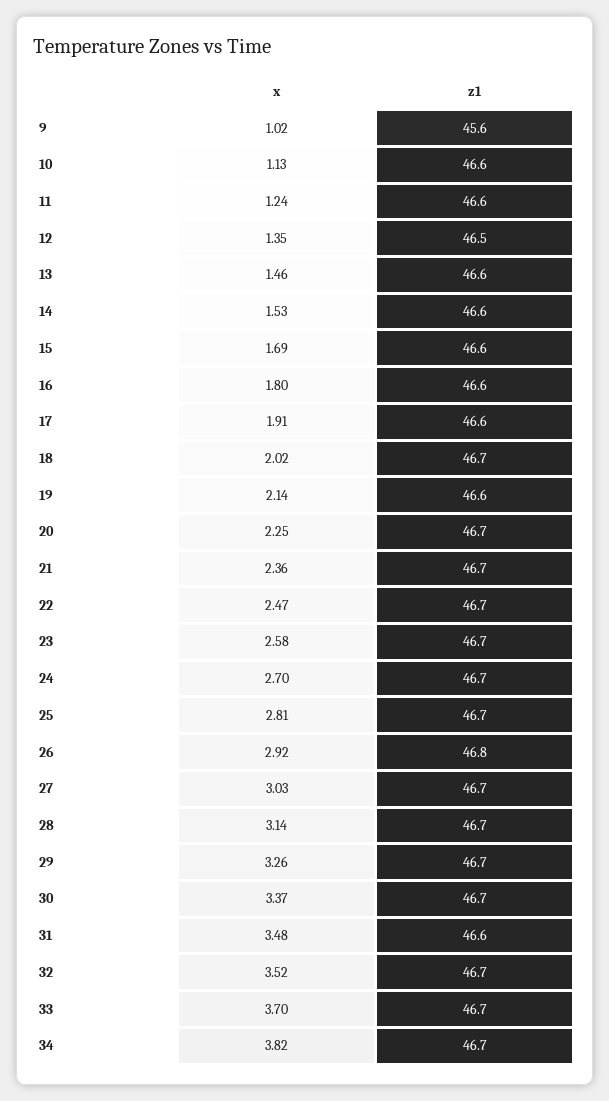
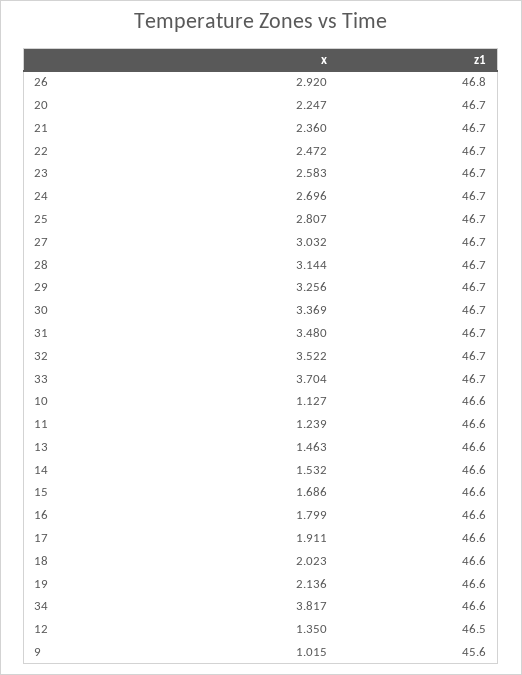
  {
    "x": {
      "9": 1.015,
      "10": 1.127,
      "11": 1.239,
      "12": 1.35,
      "13": 1.463,
      "14": 1.532,
      "15": 1.686,
      "16": 1.799,
      "17": 1.911,
      "18": 2.023,
      "19": 2.136,
      "20": 2.247,
      "21": 2.36,
      "22": 2.472,
      "23": 2.583,
      "24": 2.696,
      "25": 2.807,
      "26": 2.92,
      "27": 3.032,
      "28": 3.144,
      "29": 3.256,
      "30": 3.369,
      "31": 3.48,
      "32": 3.522,
      "33": 3.704,
      "34": 3.817
    },
    "z1": {
      "9": 45.6,
      "10": 46.6,
      "11": 46.6,
      "12": 46.5,
      "13": 46.6,
      "14": 46.6,
      "15": 46.6,
      "16": 46.6,
      "17": 46.6,
-     "18": 46.7,
+     "18": 46.6,
      "19": 46.6,
      "20": 46.7,
      "21": 46.7,
      "22": 46.7,
      "23": 46.7,
      "24": 46.7,
      "25": 46.7,
      "26": 46.8,
      "27": 46.7,
      "28": 46.7,
      "29": 46.7,
      "30": 46.7,
-     "31": 46.6,
+     "31": 46.7,
      "32": 46.7,
      "33": 46.7,
-     "34": 46.7
+     "34": 46.6
    }
  }

